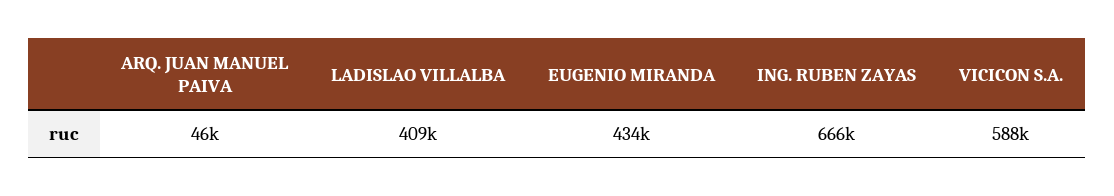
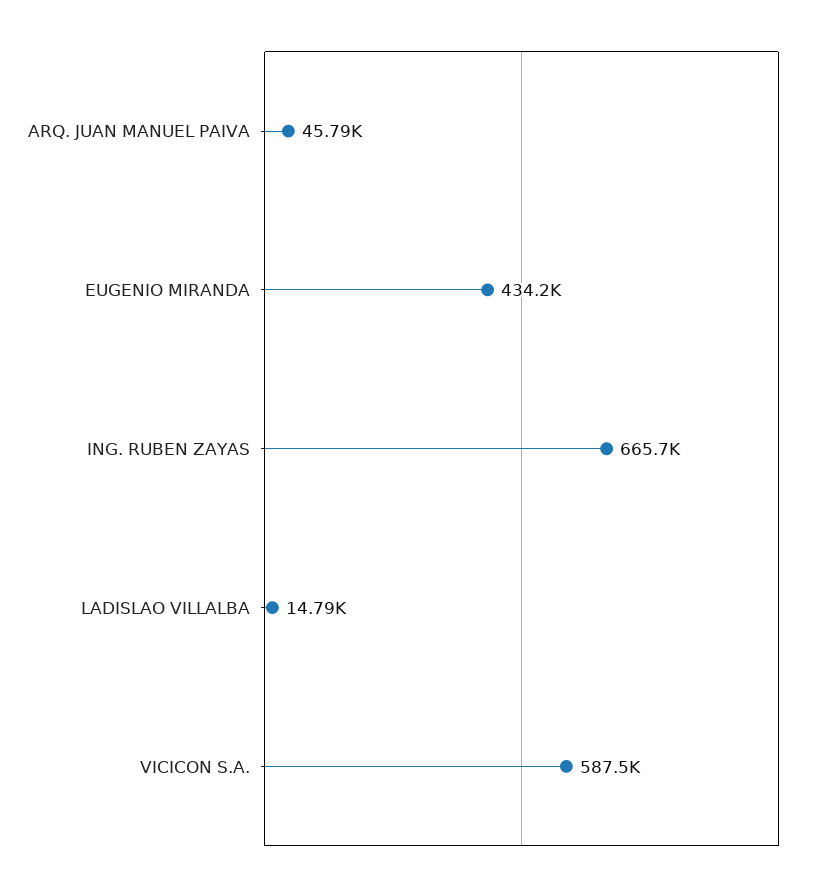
  {
    "ARQ. JUAN MANUEL PAIVA": 45790,
-   "LADISLAO VILLALBA": 409000,
+   "LADISLAO VILLALBA": 14790,
    "EUGENIO MIRANDA": 434200,
    "ING. RUBEN ZAYAS": 665700,
    "VICICON S.A.": 587500
  }

